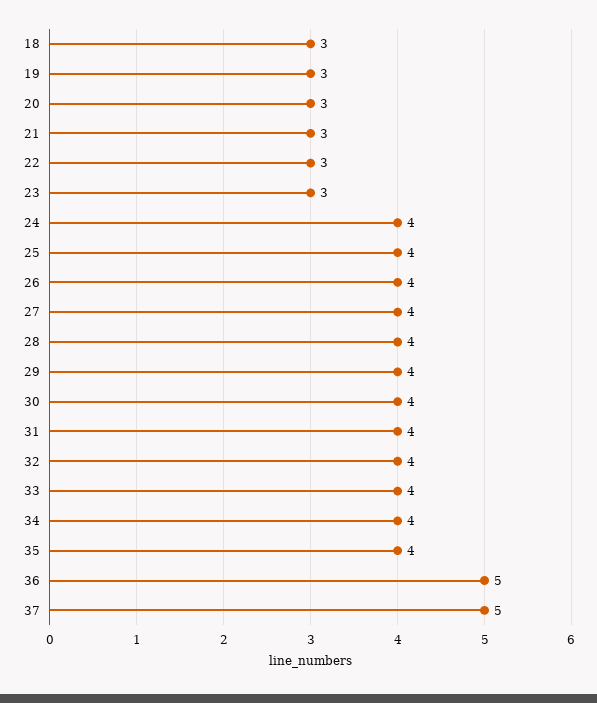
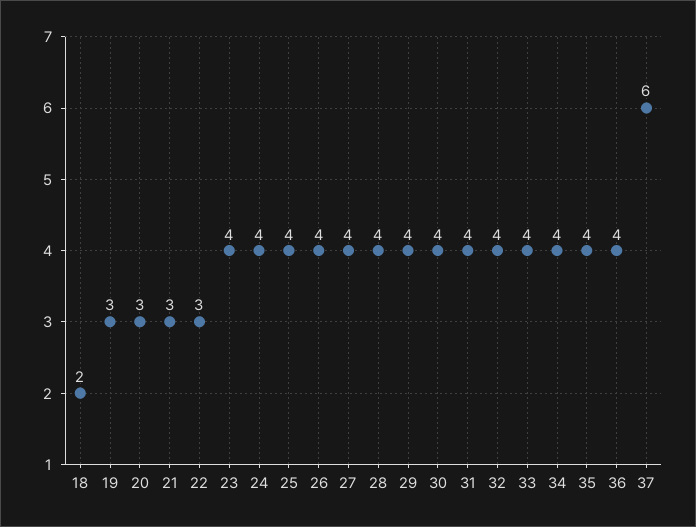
  {
-   "18": 3,
+   "18": 2,
    "19": 3,
    "20": 3,
    "21": 3,
    "22": 3,
-   "23": 3,
+   "23": 4,
    "24": 4,
    "25": 4,
    "26": 4,
    "27": 4,
    "28": 4,
    "29": 4,
    "30": 4,
    "31": 4,
    "32": 4,
    "33": 4,
    "34": 4,
    "35": 4,
-   "36": 5,
+   "36": 4,
-   "37": 5
+   "37": 6
  }

